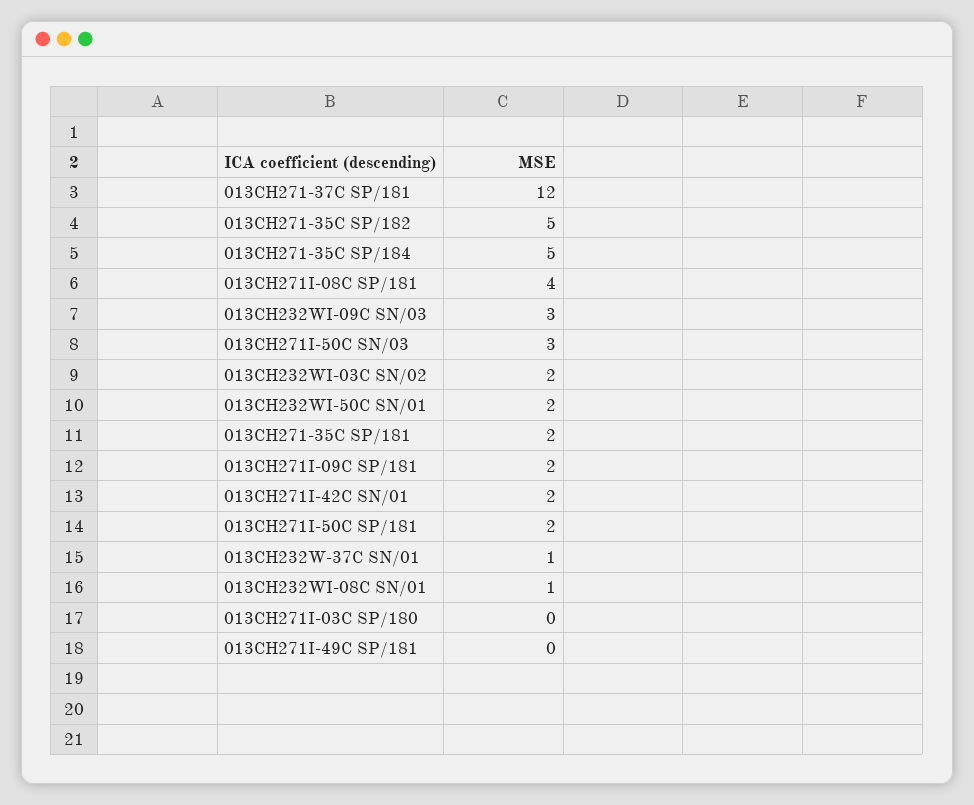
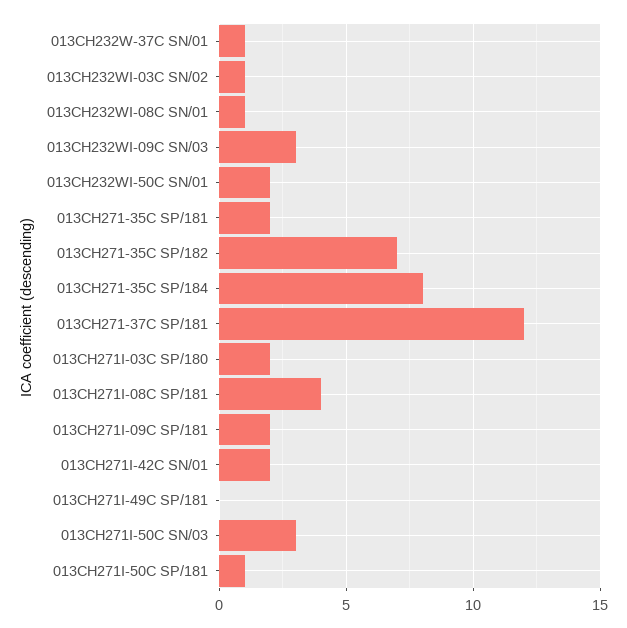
  {
    "013CH271-37C SP/181": 12,
-   "013CH271-35C SP/182": 5,
+   "013CH271-35C SP/182": 7,
-   "013CH271-35C SP/184": 5,
+   "013CH271-35C SP/184": 8,
    "013CH271I-08C SP/181": 4,
    "013CH232WI-09C SN/03": 3,
    "013CH271I-50C SN/03": 3,
-   "013CH232WI-03C SN/02": 2,
+   "013CH232WI-03C SN/02": 1,
    "013CH232WI-50C SN/01": 2,
    "013CH271-35C SP/181": 2,
    "013CH271I-09C SP/181": 2,
    "013CH271I-42C SN/01": 2,
-   "013CH271I-50C SP/181": 2,
+   "013CH271I-50C SP/181": 1,
    "013CH232W-37C SN/01": 1,
    "013CH232WI-08C SN/01": 1,
-   "013CH271I-03C SP/180": 0,
+   "013CH271I-03C SP/180": 2,
    "013CH271I-49C SP/181": 0
  }

